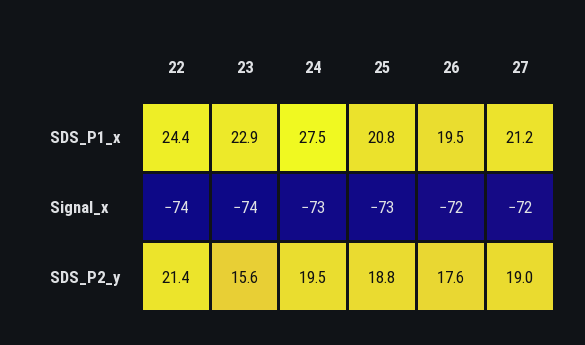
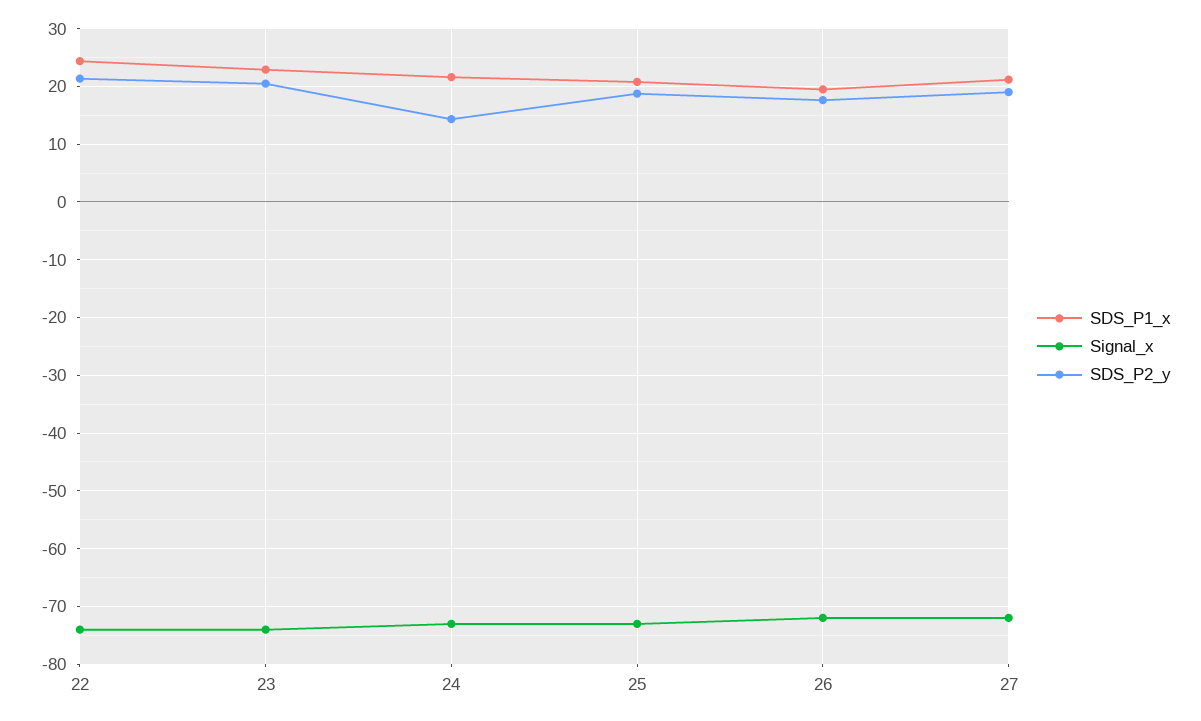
  {
    "SDS_P1_x": {
      "22": 24.4,
      "23": 22.9,
-     "24": 27.5,
+     "24": 22,
      "25": 20.8,
      "26": 19.5,
      "27": 21.2
    },
    "Signal_x": {
      "22": -74,
      "23": -74,
      "24": -73,
      "25": -73,
      "26": -72,
      "27": -72
    },
    "SDS_P2_y": {
      "22": 21.4,
-     "23": 15.6,
+     "23": 20,
-     "24": 19.5,
+     "24": 14,
      "25": 18.8,
      "26": 17.6,
      "27": 19
    }
  }

